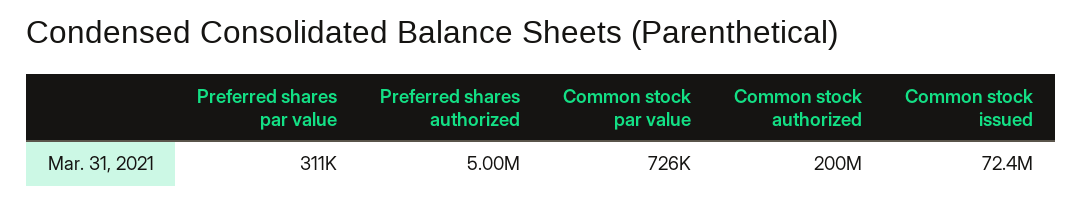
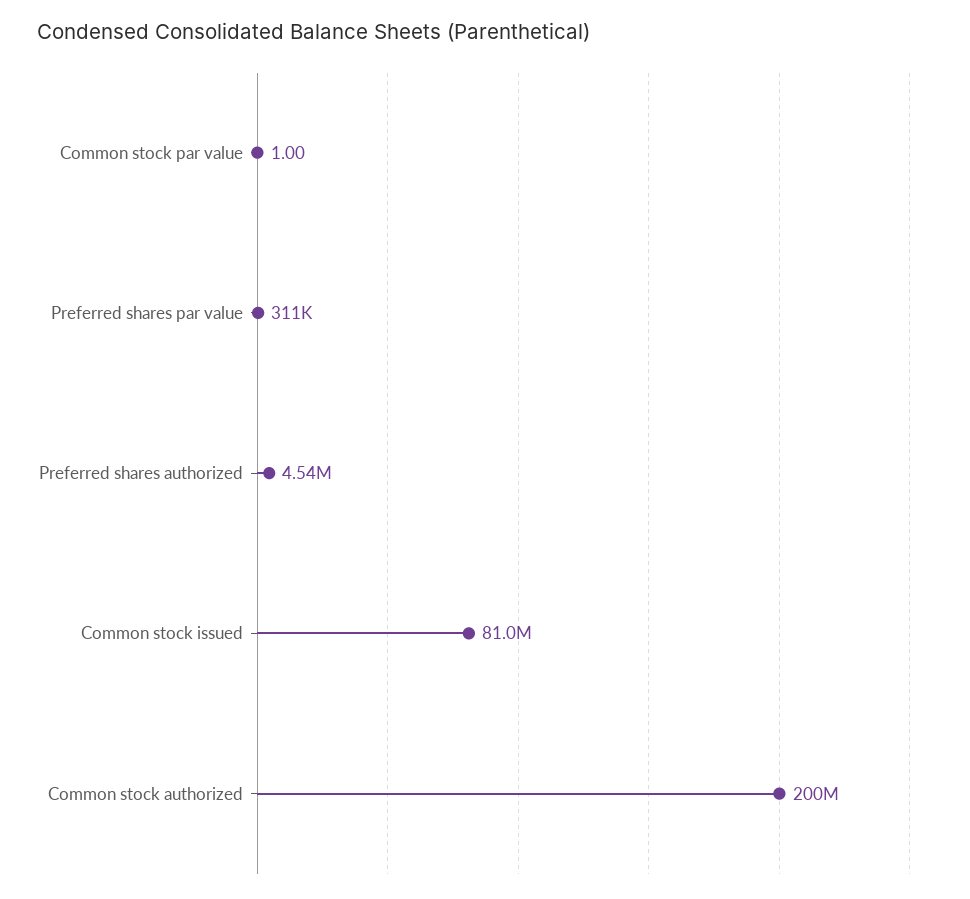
  {
    "Preferred shares par value": 311000,
-   "Preferred shares authorized": 5000000,
+   "Preferred shares authorized": 4540000,
-   "Common stock par value": 726000,
+   "Common stock par value": 1,
    "Common stock authorized": 200000000,
-   "Common stock issued": 72400000
+   "Common stock issued": 81000000
  }

